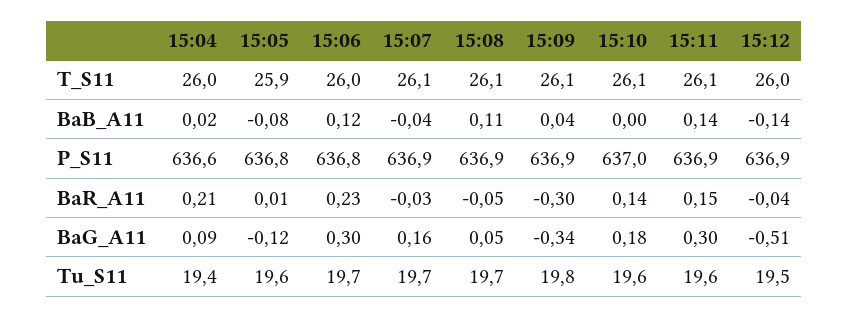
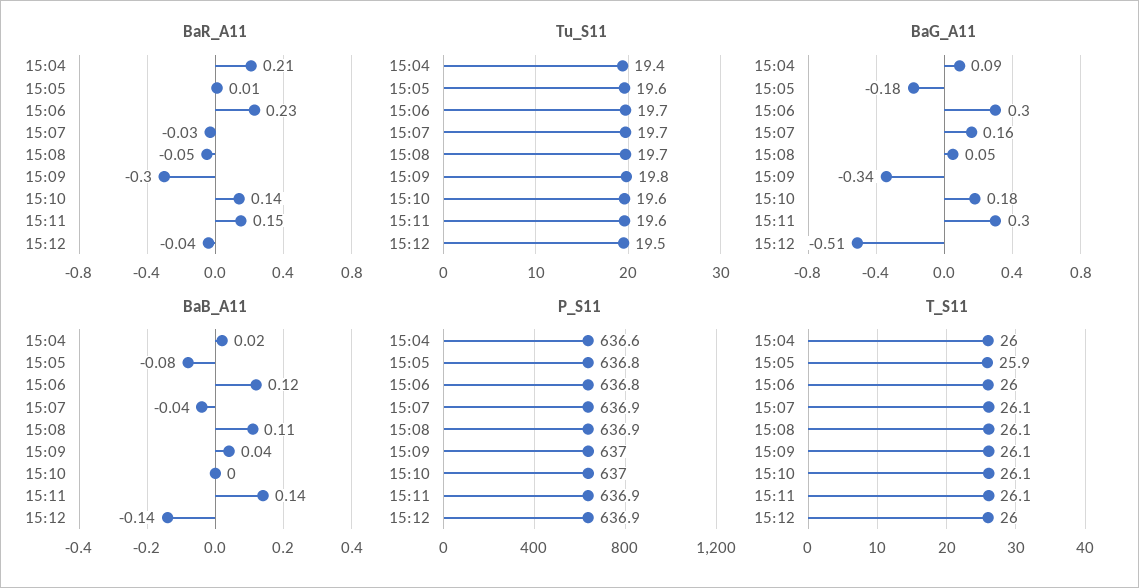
  {
    "T_S11": {
      "15:04": 26,
      "15:05": 25.9,
      "15:06": 26,
      "15:07": 26.1,
      "15:08": 26.1,
      "15:09": 26.1,
      "15:10": 26.1,
      "15:11": 26.1,
      "15:12": 26
    },
    "BaB_A11": {
      "15:04": 0.02,
      "15:05": -0.08,
      "15:06": 0.12,
      "15:07": -0.04,
      "15:08": 0.11,
      "15:09": 0.04,
      "15:10": 0,
      "15:11": 0.14,
      "15:12": -0.14
    },
    "P_S11": {
      "15:04": 636.6,
      "15:05": 636.8,
      "15:06": 636.8,
      "15:07": 636.9,
      "15:08": 636.9,
-     "15:09": 636.9,
+     "15:09": 637,
      "15:10": 637,
      "15:11": 636.9,
      "15:12": 636.9
    },
    "BaR_A11": {
      "15:04": 0.21,
      "15:05": 0.01,
      "15:06": 0.23,
      "15:07": -0.03,
      "15:08": -0.05,
      "15:09": -0.3,
      "15:10": 0.14,
      "15:11": 0.15,
      "15:12": -0.04
    },
    "BaG_A11": {
      "15:04": 0.09,
-     "15:05": -0.12,
+     "15:05": -0.18,
      "15:06": 0.3,
      "15:07": 0.16,
      "15:08": 0.05,
      "15:09": -0.34,
      "15:10": 0.18,
      "15:11": 0.3,
      "15:12": -0.51
    },
    "Tu_S11": {
      "15:04": 19.4,
      "15:05": 19.6,
      "15:06": 19.7,
      "15:07": 19.7,
      "15:08": 19.7,
      "15:09": 19.8,
      "15:10": 19.6,
      "15:11": 19.6,
      "15:12": 19.5
    }
  }

